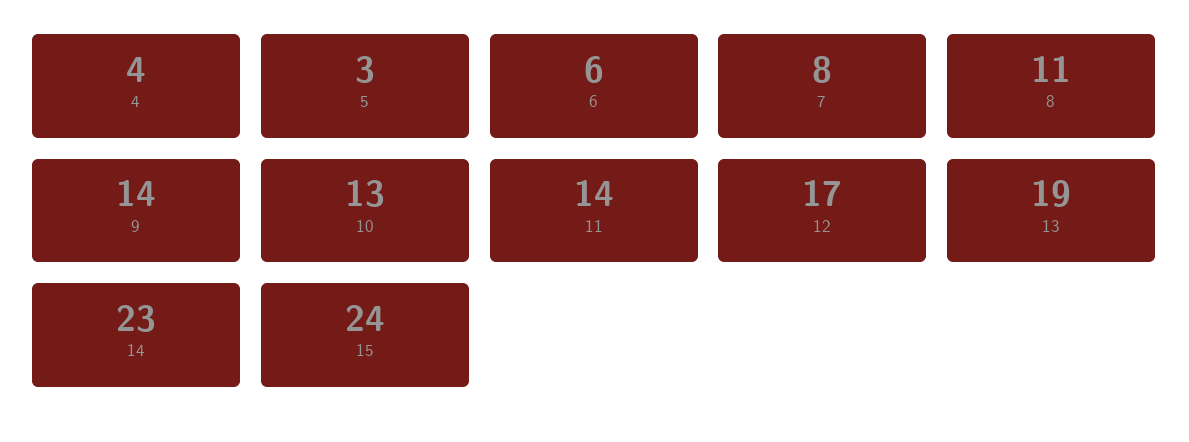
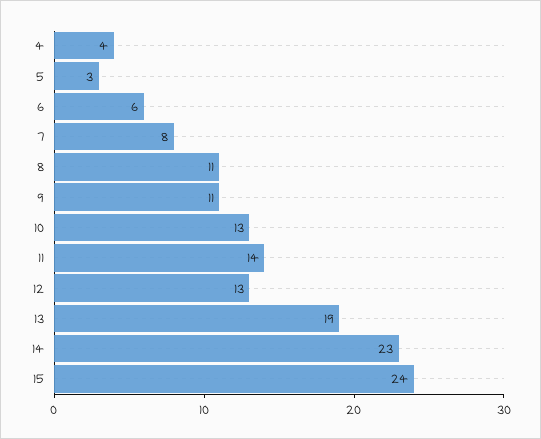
  {
    "4": 4,
    "5": 3,
    "6": 6,
    "7": 8,
    "8": 11,
-   "9": 14,
+   "9": 11,
    "10": 13,
    "11": 14,
-   "12": 17,
+   "12": 13,
    "13": 19,
    "14": 23,
    "15": 24
  }

